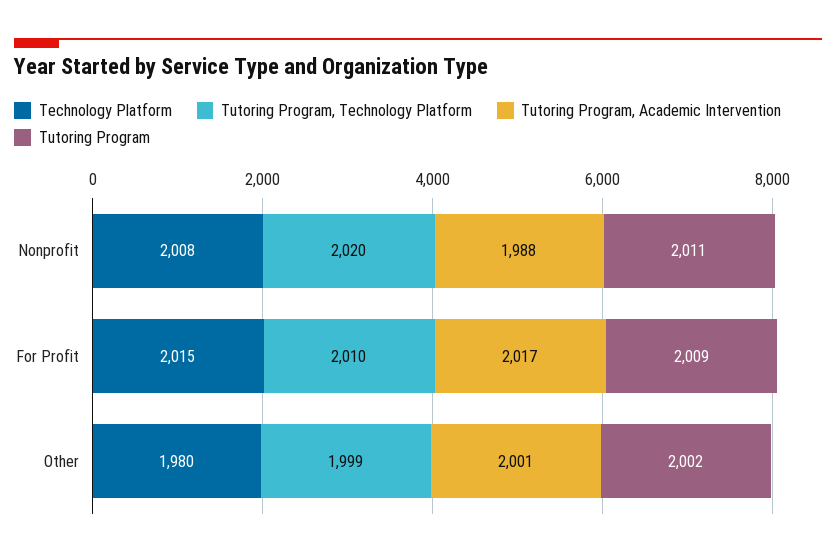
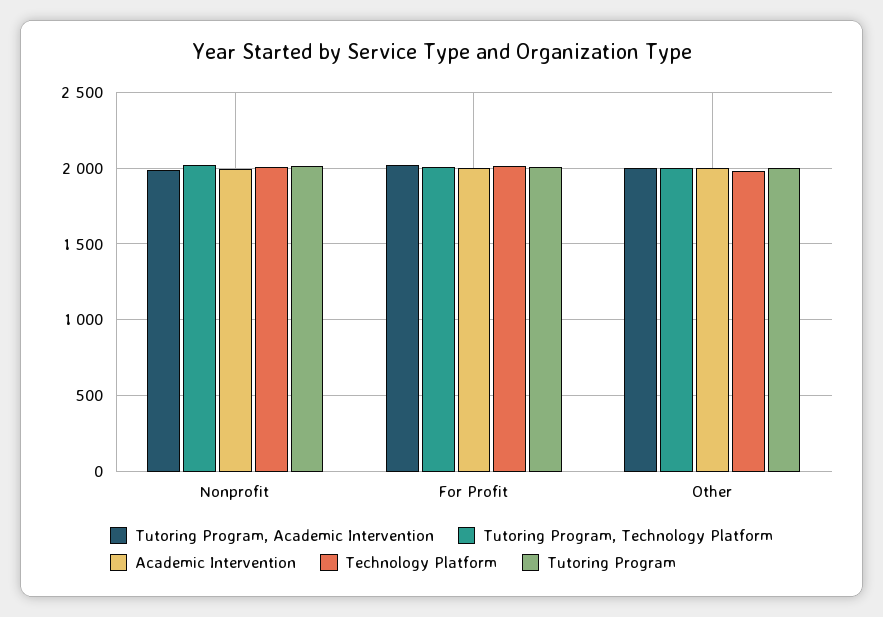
  {
    "Technology Platform": {
      "Nonprofit": 2008,
      "For Profit": 2015,
      "Other": 1980
    },
    "Tutoring Program, Technology Platform": {
      "Nonprofit": 2020,
      "For Profit": 2010,
      "Other": 1999
    },
    "Tutoring Program, Academic Intervention": {
      "Nonprofit": 1988,
      "For Profit": 2017,
      "Other": 2001
    },
    "Tutoring Program": {
      "Nonprofit": 2011,
      "For Profit": 2009,
      "Other": 2002
-   }
+   },
+   "Academic Intervention": {
+     "Nonprofit": 2000,
+     "For Profit": 2000,
+     "Other": 2000
+   }
  }

